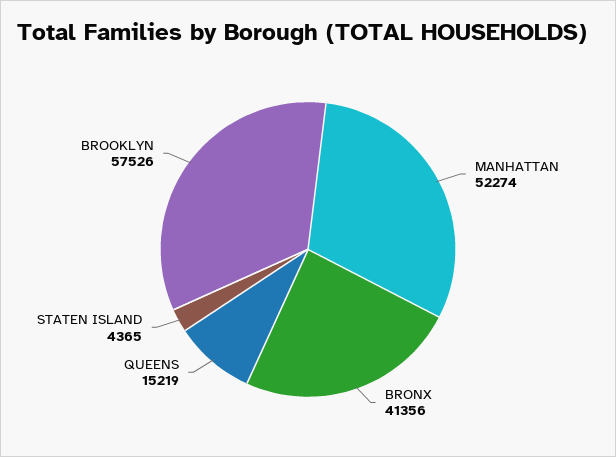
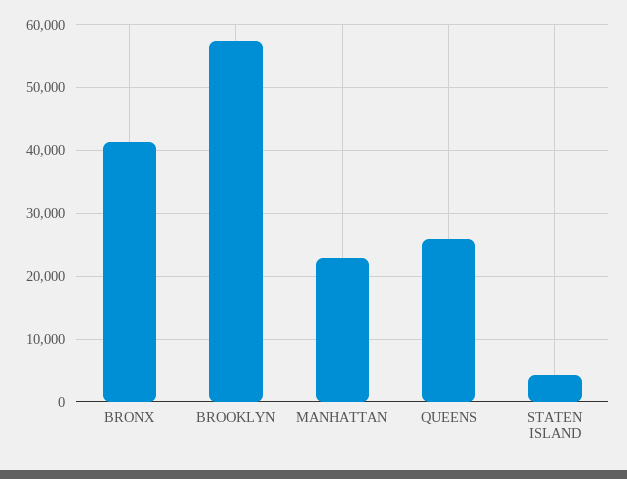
  {
-   "MANHATTAN": 52274,
+   "MANHATTAN": 23000,
    "BRONX": 41356,
-   "QUEENS": 15219,
+   "QUEENS": 26000,
    "STATEN ISLAND": 4365,
    "BROOKLYN": 57526
  }

